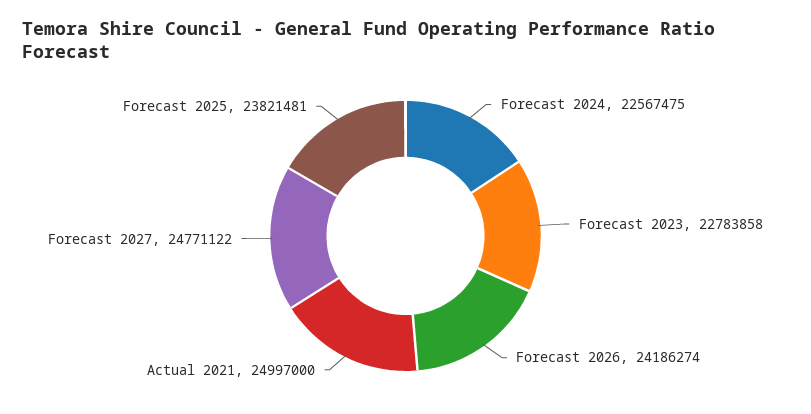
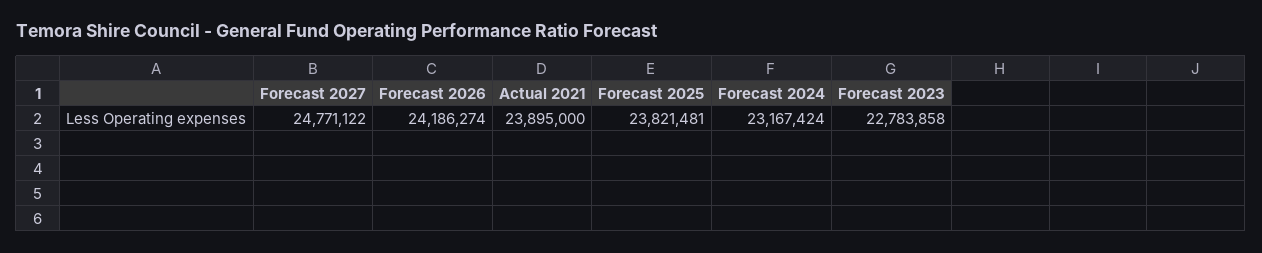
  {
-   "Forecast 2024": 22567475,
+   "Forecast 2024": 23167424,
    "Forecast 2023": 22783858,
    "Forecast 2026": 24186274,
-   "Actual 2021": 24997000,
+   "Actual 2021": 23895000,
    "Forecast 2027": 24771122,
    "Forecast 2025": 23821481
  }

